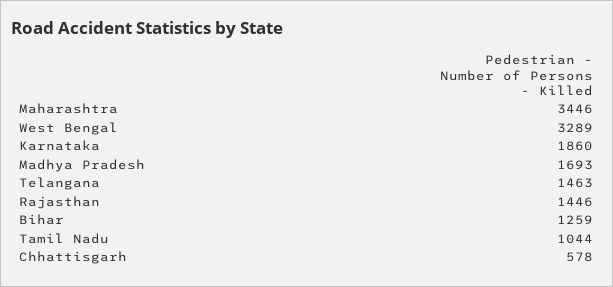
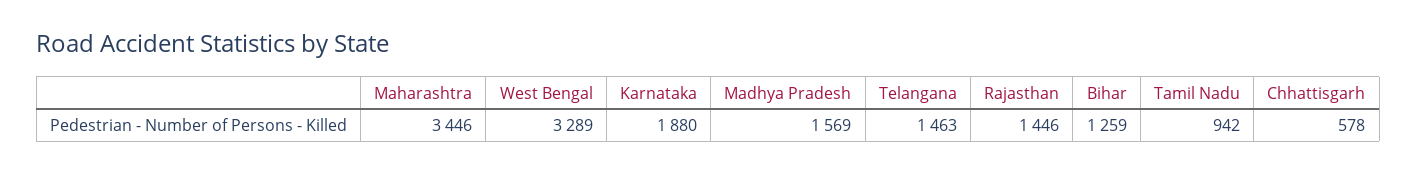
  {
    "Maharashtra": 3446,
    "West Bengal": 3289,
-   "Karnataka": 1860,
+   "Karnataka": 1880,
-   "Madhya Pradesh": 1693,
+   "Madhya Pradesh": 1569,
    "Telangana": 1463,
    "Rajasthan": 1446,
    "Bihar": 1259,
-   "Tamil Nadu": 1044,
+   "Tamil Nadu": 942,
    "Chhattisgarh": 578
  }

